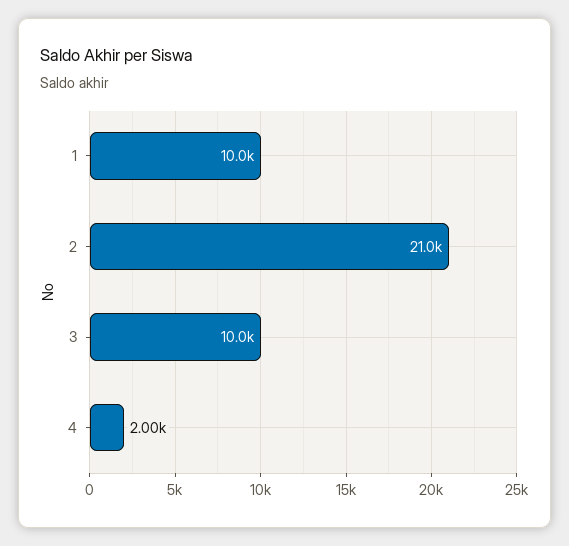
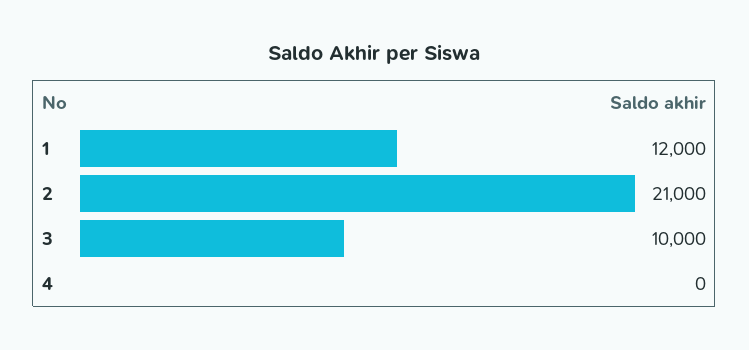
  {
-   "1": 10000,
+   "1": 12000,
    "2": 21000,
    "3": 10000,
-   "4": 2000
+   "4": 0
  }

